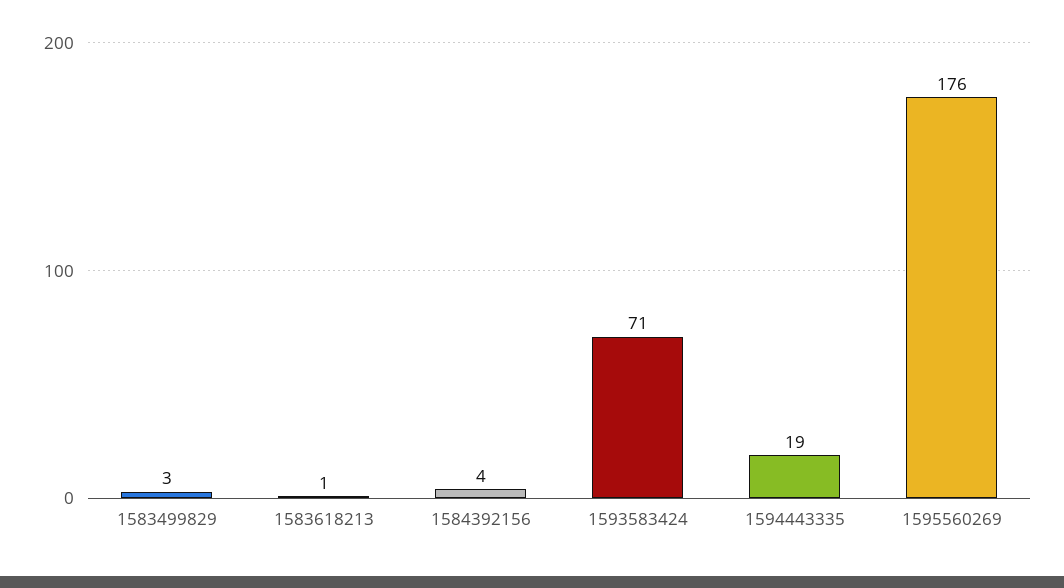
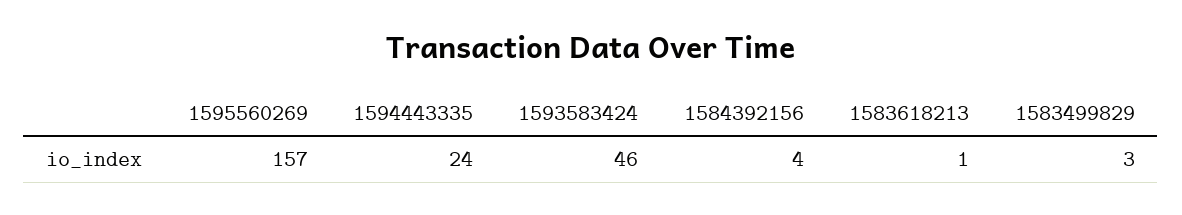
  {
    "1583499829": 3,
    "1583618213": 1,
    "1584392156": 4,
-   "1593583424": 71,
+   "1593583424": 46,
-   "1594443335": 19,
+   "1594443335": 24,
-   "1595560269": 176
+   "1595560269": 157
  }

